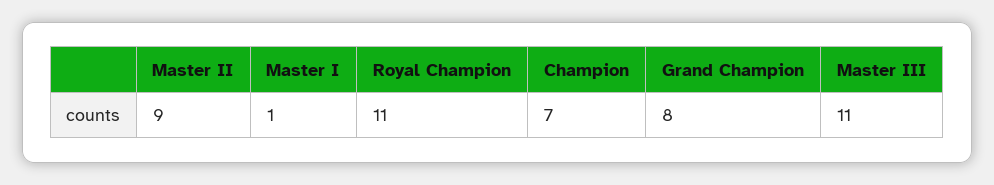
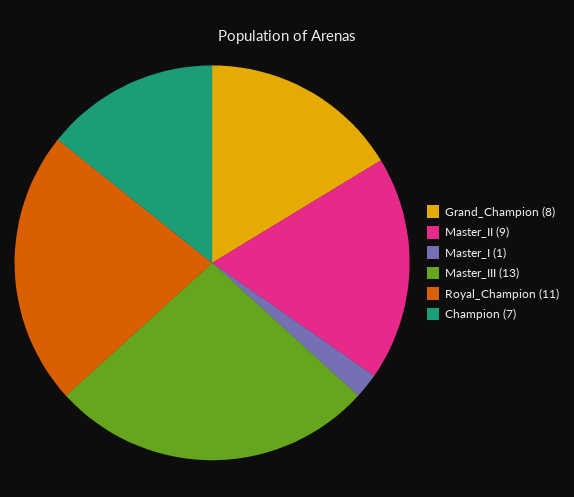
  {
    "Master II": 9,
    "Master I": 1,
    "Royal Champion": 11,
    "Champion": 7,
    "Grand Champion": 8,
-   "Master III": 11
+   "Master III": 13
  }

